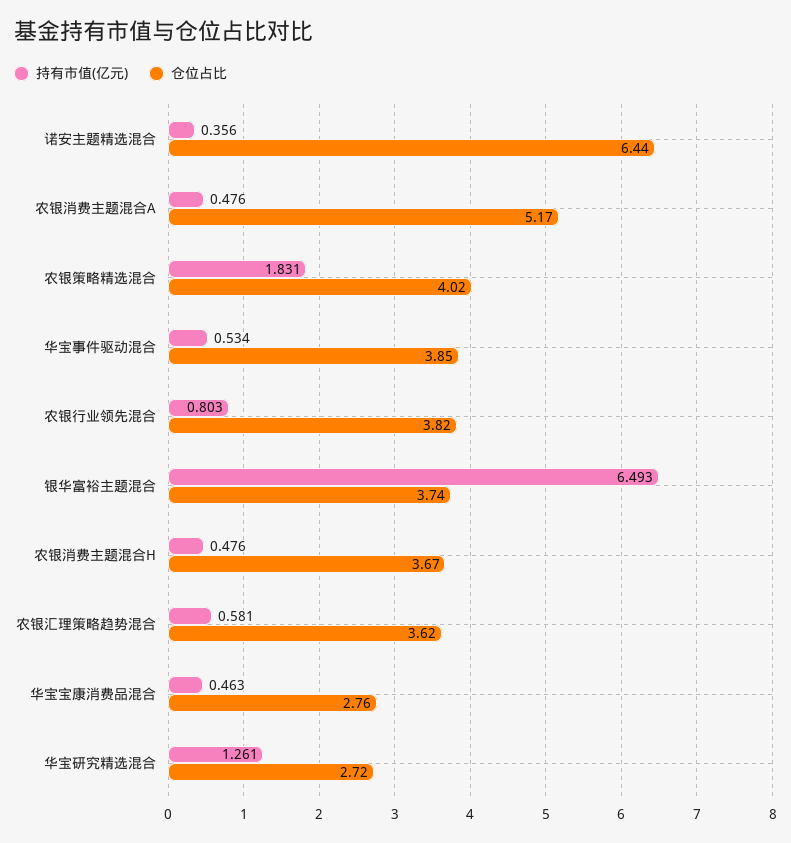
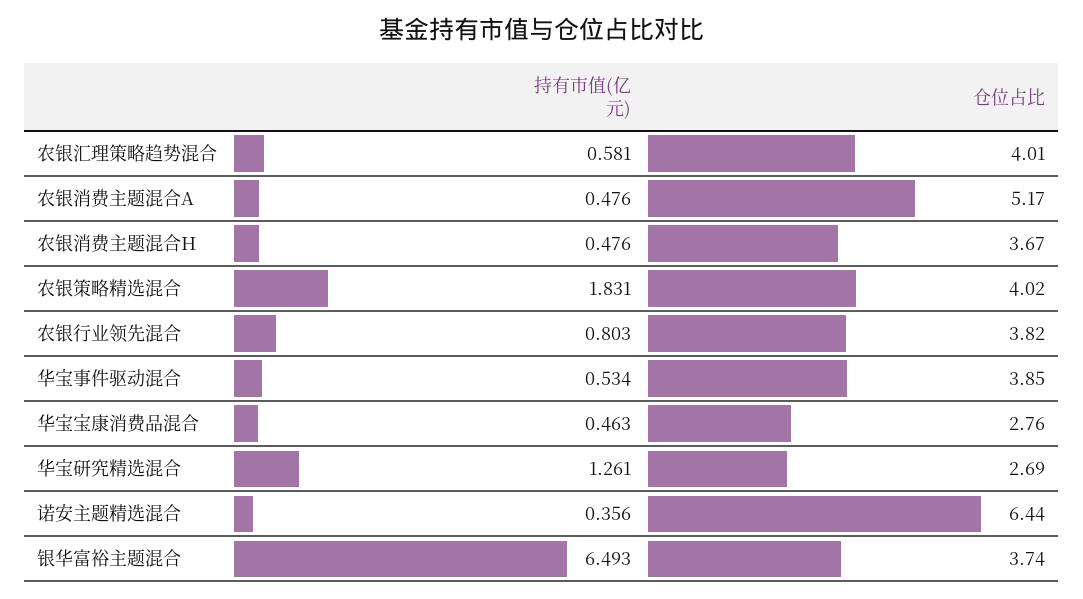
  {
    "持有市值(亿元)": {
      "诺安主题精选混合": 0.356,
      "农银消费主题混合A": 0.476,
      "农银策略精选混合": 1.831,
      "华宝事件驱动混合": 0.534,
      "农银行业领先混合": 0.803,
      "银华富裕主题混合": 6.493,
      "农银消费主题混合H": 0.476,
      "农银汇理策略趋势混合": 0.581,
      "华宝宝康消费品混合": 0.463,
      "华宝研究精选混合": 1.261
    },
    "仓位占比": {
      "诺安主题精选混合": 6.44,
      "农银消费主题混合A": 5.17,
      "农银策略精选混合": 4.02,
      "华宝事件驱动混合": 3.85,
      "农银行业领先混合": 3.82,
      "银华富裕主题混合": 3.74,
      "农银消费主题混合H": 3.67,
-     "农银汇理策略趋势混合": 3.62,
+     "农银汇理策略趋势混合": 4.01,
      "华宝宝康消费品混合": 2.76,
-     "华宝研究精选混合": 2.72
+     "华宝研究精选混合": 2.69
    }
  }

